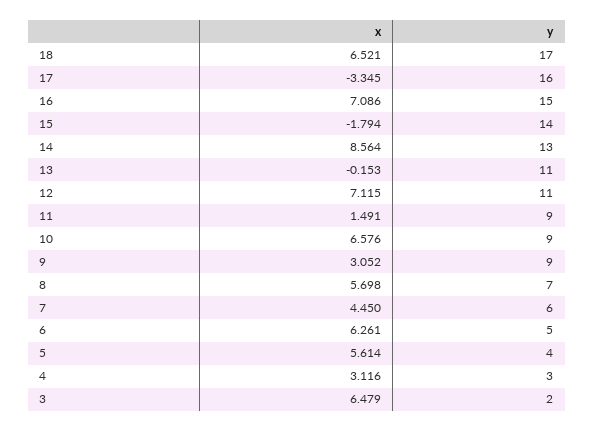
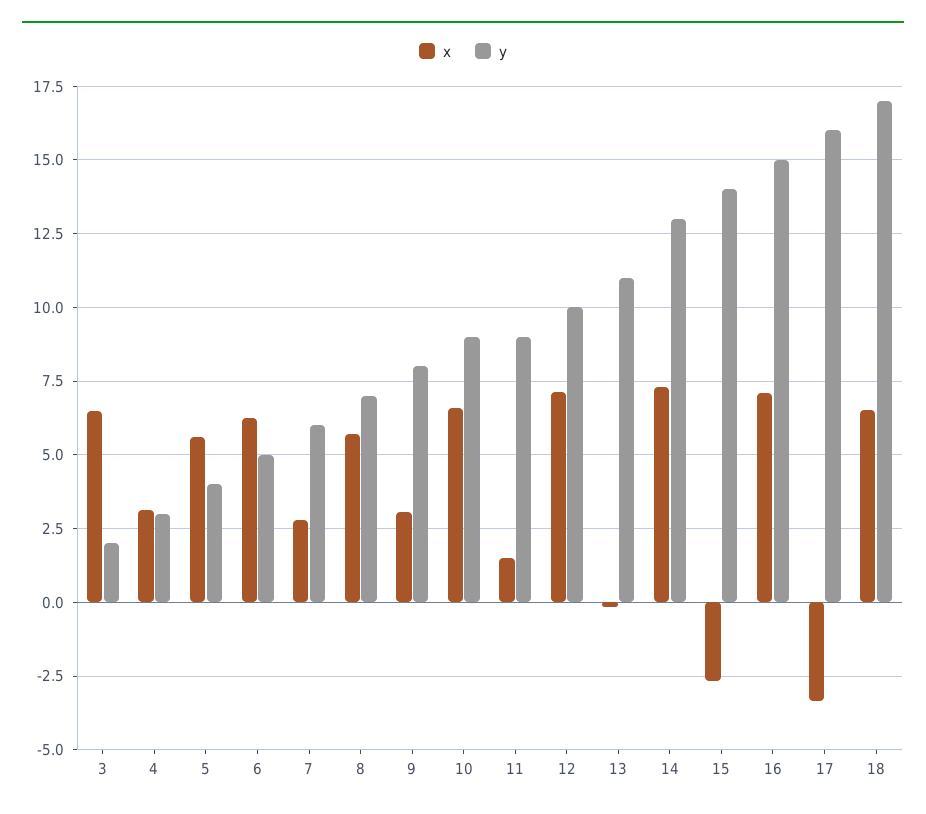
  {
    "x": {
      "18": 6.521,
      "17": -3.345,
      "16": 7.086,
-     "15": -1.794,
+     "15": -2.75,
-     "14": 8.564,
+     "14": 7.25,
      "13": -0.153,
      "12": 7.115,
      "11": 1.491,
      "10": 6.576,
      "9": 3.052,
      "8": 5.698,
-     "7": 4.45,
+     "7": 2.75,
      "6": 6.261,
      "5": 5.614,
      "4": 3.116,
      "3": 6.479
    },
    "y": {
      "18": 17,
      "17": 16,
      "16": 15,
      "15": 14,
      "14": 13,
      "13": 11,
-     "12": 11,
+     "12": 10,
      "11": 9,
      "10": 9,
-     "9": 9,
+     "9": 8,
      "8": 7,
      "7": 6,
      "6": 5,
      "5": 4,
      "4": 3,
      "3": 2
    }
  }

